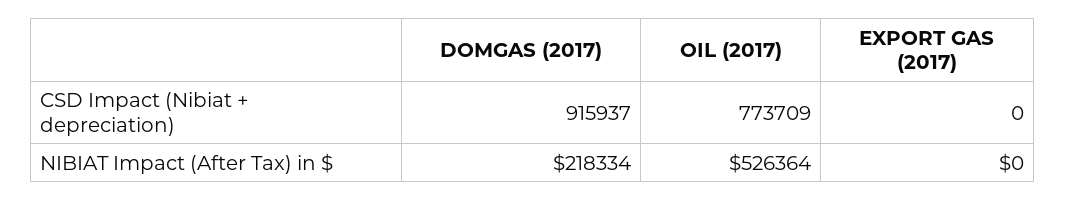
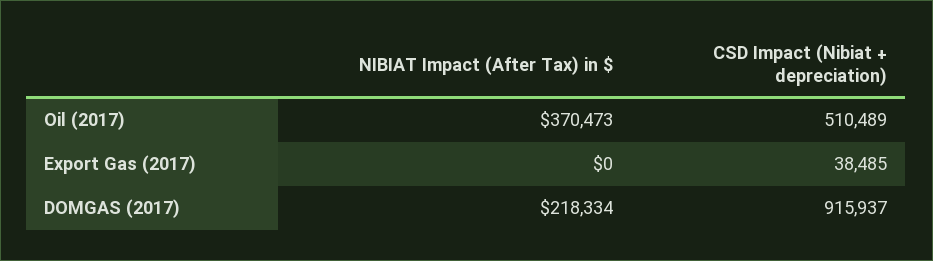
  {
    "DOMGAS (2017)": {
      "CSD Impact (Nibiat + depreciation)": 915937,
      "NIBIAT Impact (After Tax) in $": 218334
    },
    "OIL (2017)": {
-     "CSD Impact (Nibiat + depreciation)": 773709,
+     "CSD Impact (Nibiat + depreciation)": 510489,
-     "NIBIAT Impact (After Tax) in $": 526364
+     "NIBIAT Impact (After Tax) in $": 370473
    },
    "EXPORT GAS (2017)": {
-     "CSD Impact (Nibiat + depreciation)": 0,
+     "CSD Impact (Nibiat + depreciation)": 38485,
      "NIBIAT Impact (After Tax) in $": 0
    }
  }

